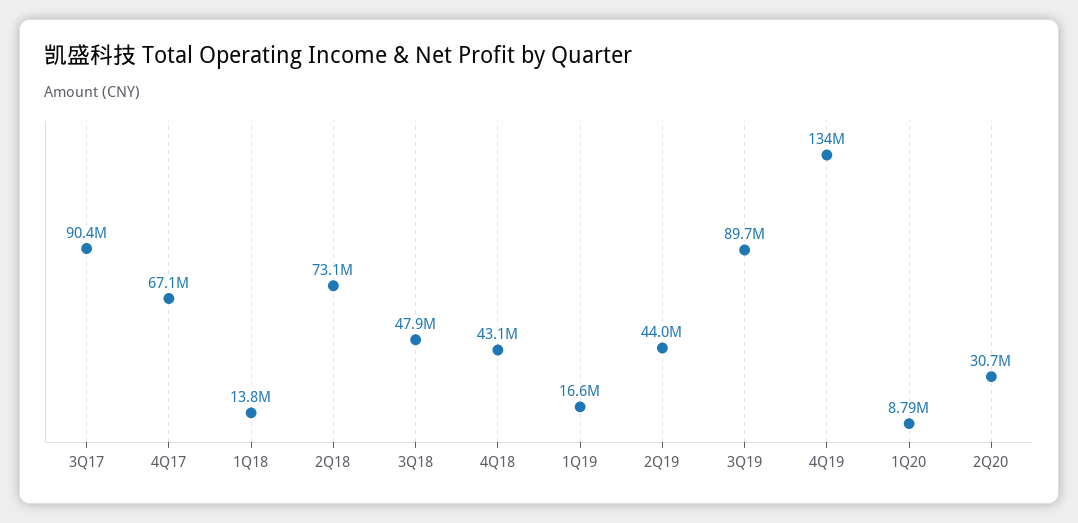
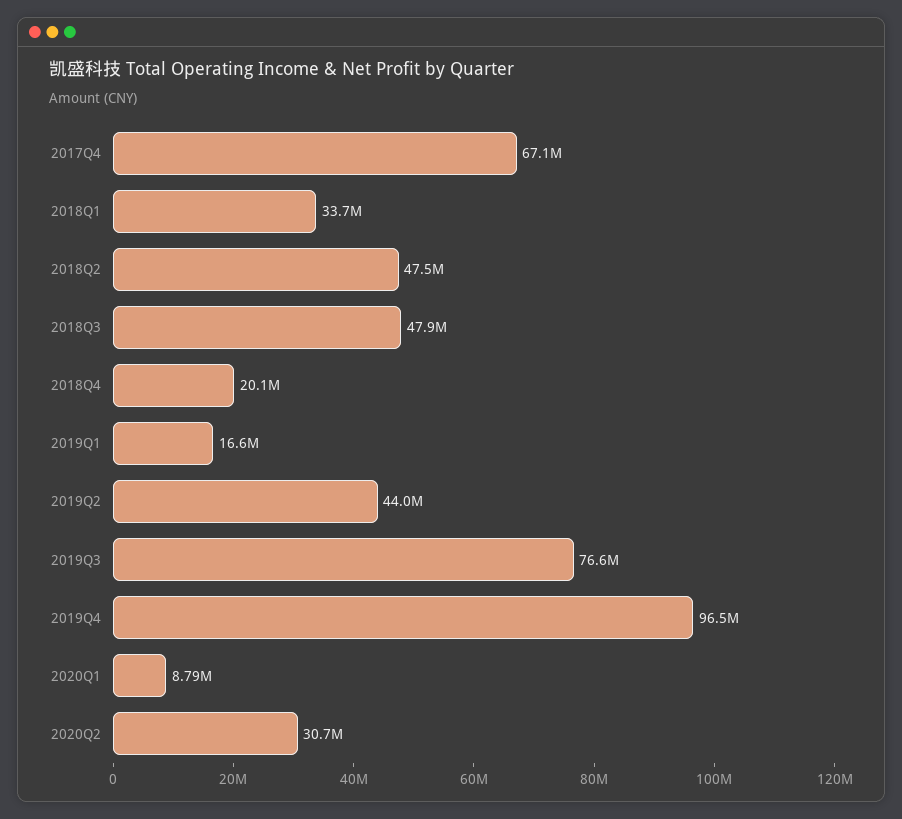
  {
-   "3Q17": 90400000,
    "4Q17": 67100000,
-   "1Q18": 13800000,
+   "1Q18": 33700000,
-   "2Q18": 73100000,
+   "2Q18": 47500000,
    "3Q18": 47900000,
-   "4Q18": 43100000,
+   "4Q18": 20100000,
    "1Q19": 16600000,
    "2Q19": 44000000,
-   "3Q19": 89700000,
+   "3Q19": 76600000,
-   "4Q19": 134000000,
+   "4Q19": 96500000,
    "1Q20": 8790000,
    "2Q20": 30700000
  }

